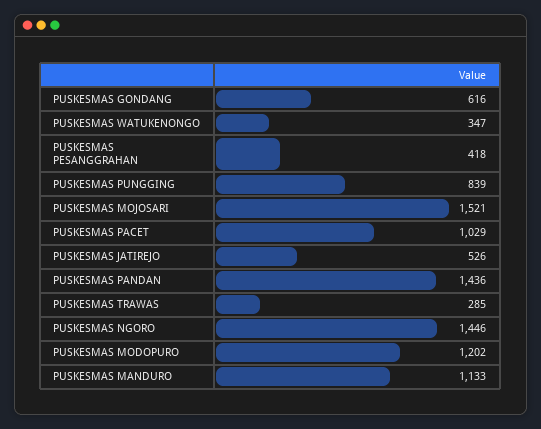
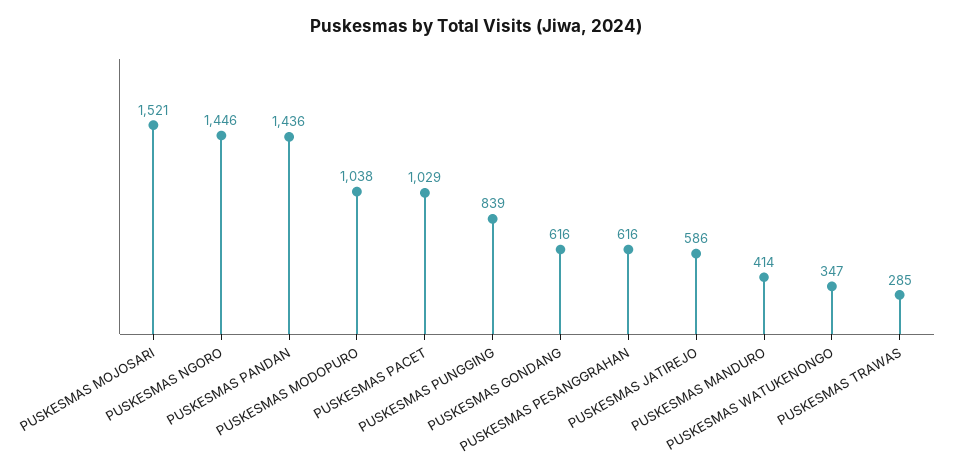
  {
    "PUSKESMAS GONDANG": 616,
    "PUSKESMAS WATUKENONGO": 347,
-   "PUSKESMAS PESANGGRAHAN": 418,
+   "PUSKESMAS PESANGGRAHAN": 616,
    "PUSKESMAS PUNGGING": 839,
    "PUSKESMAS MOJOSARI": 1521,
    "PUSKESMAS PACET": 1029,
-   "PUSKESMAS JATIREJO": 526,
+   "PUSKESMAS JATIREJO": 586,
    "PUSKESMAS PANDAN": 1436,
    "PUSKESMAS TRAWAS": 285,
    "PUSKESMAS NGORO": 1446,
-   "PUSKESMAS MODOPURO": 1202,
+   "PUSKESMAS MODOPURO": 1038,
-   "PUSKESMAS MANDURO": 1133
+   "PUSKESMAS MANDURO": 414
  }

